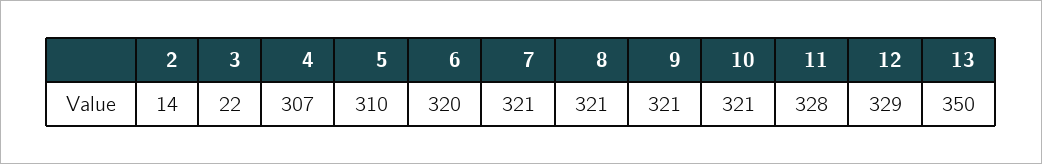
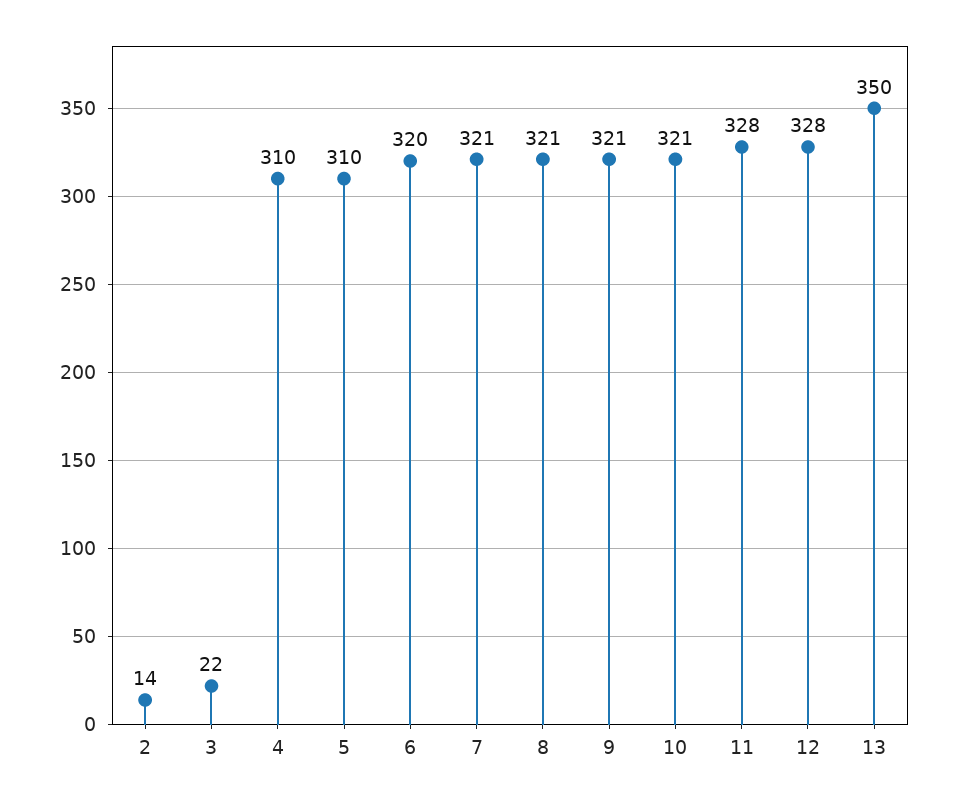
  {
    "2": 14,
    "3": 22,
-   "4": 307,
+   "4": 310,
    "5": 310,
    "6": 320,
    "7": 321,
    "8": 321,
    "9": 321,
    "10": 321,
    "11": 328,
-   "12": 329,
+   "12": 328,
    "13": 350
  }

